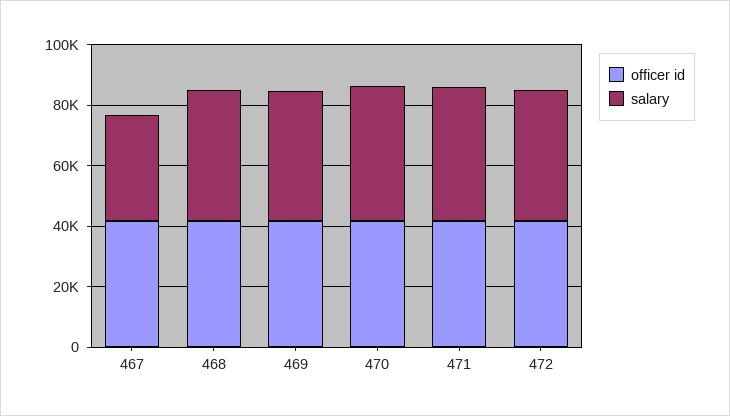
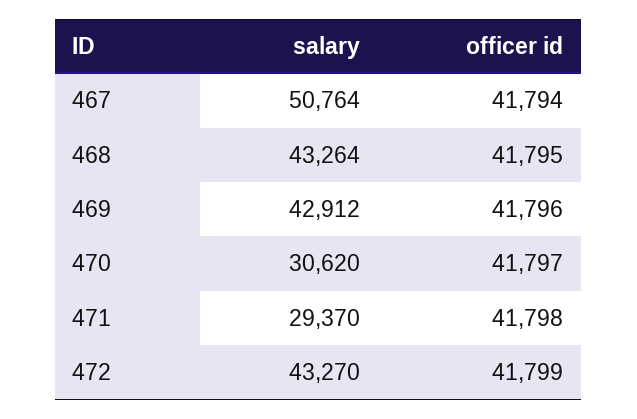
  {
    "officer id": {
      "467": 41794,
      "468": 41795,
      "469": 41796,
      "470": 41797,
      "471": 41798,
      "472": 41799
    },
    "salary": {
-     "467": 35000,
+     "467": 50764,
      "468": 43264,
      "469": 42912,
-     "470": 45000,
+     "470": 30620,
-     "471": 45000,
+     "471": 29370,
      "472": 43270
    }
  }

